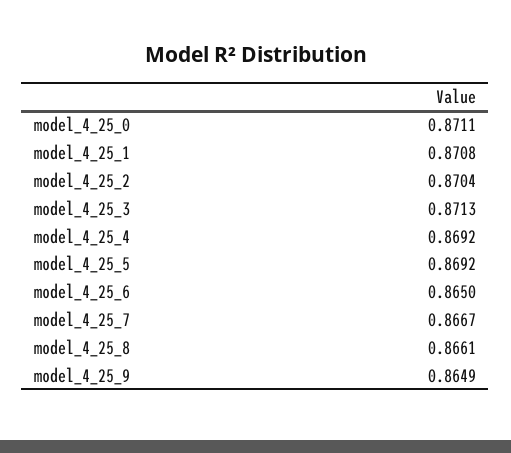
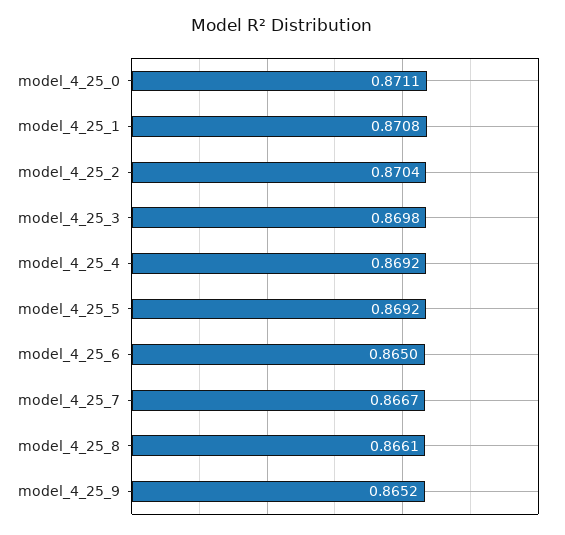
  {
    "model_4_25_0": 0.8711,
    "model_4_25_1": 0.8708,
    "model_4_25_2": 0.8704,
-   "model_4_25_3": 0.8713,
+   "model_4_25_3": 0.8698,
    "model_4_25_4": 0.8692,
    "model_4_25_5": 0.8692,
    "model_4_25_6": 0.865,
    "model_4_25_7": 0.8667,
    "model_4_25_8": 0.8661,
-   "model_4_25_9": 0.8649
+   "model_4_25_9": 0.8652
  }

